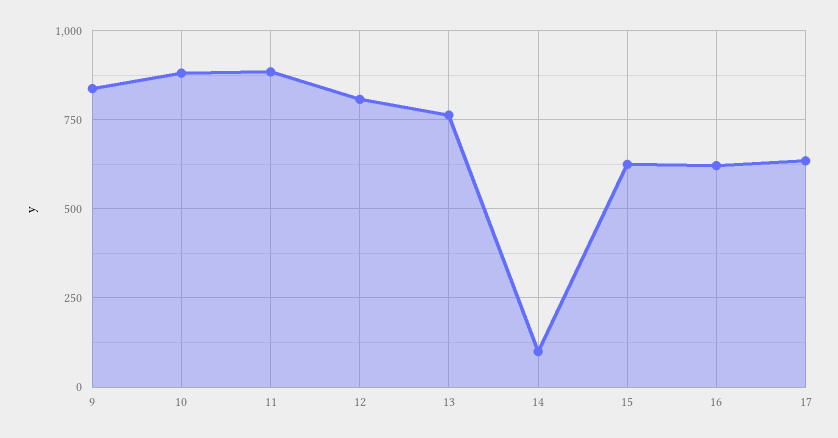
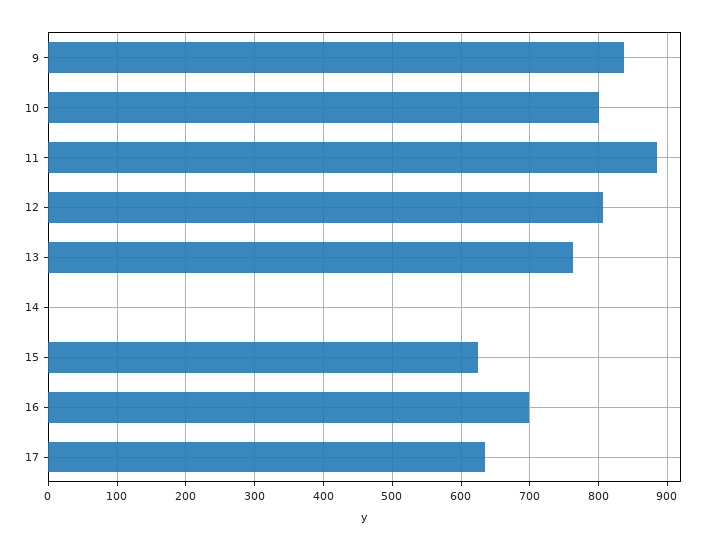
  {
    "9": 840,
-   "10": 875,
+   "10": 800,
    "11": 880,
    "12": 810,
    "13": 760,
-   "14": 100,
+   "14": 0,
    "15": 620,
-   "16": 625,
+   "16": 700,
    "17": 630
  }

